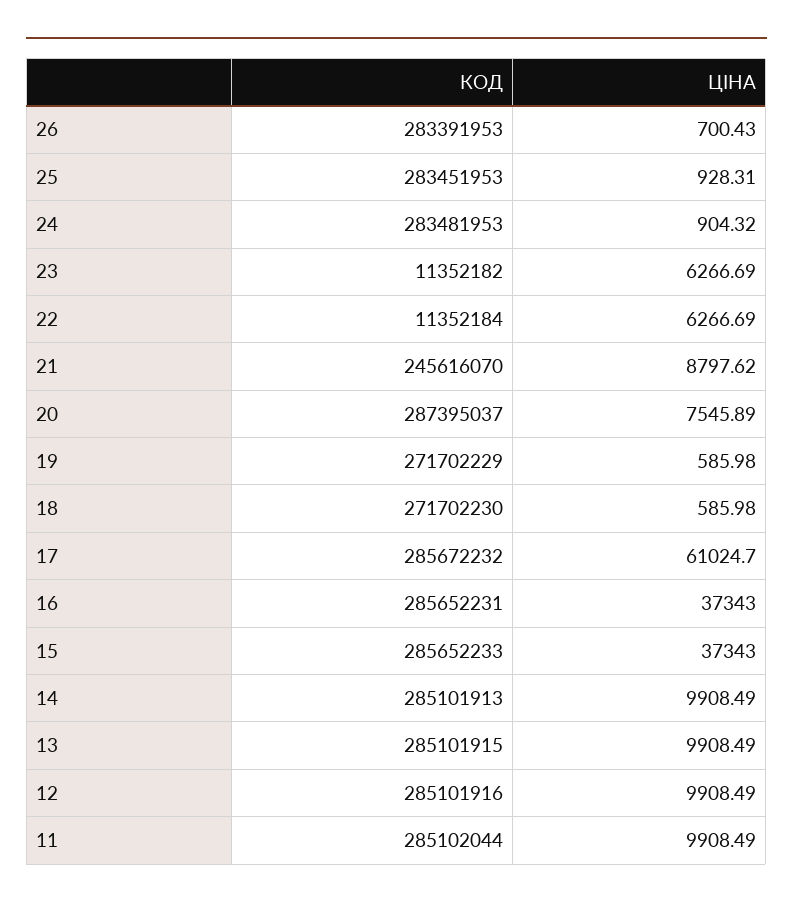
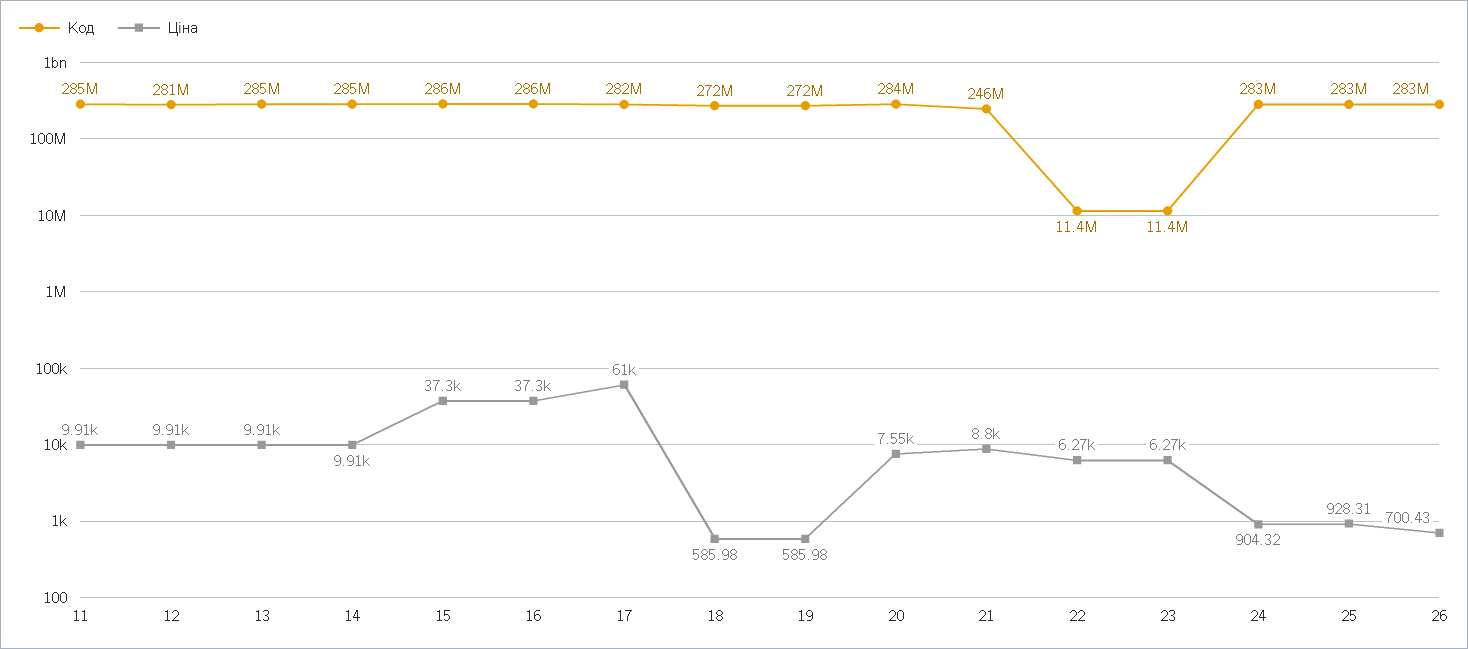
  {
    "КОД": {
      "26": 283391953,
      "25": 283451953,
      "24": 283481953,
      "23": 11352182,
      "22": 11352184,
      "21": 245616070,
-     "20": 287395037,
+     "20": 284000000,
      "19": 271702229,
      "18": 271702230,
-     "17": 285672232,
+     "17": 282000000,
      "16": 285652231,
      "15": 285652233,
      "14": 285101913,
      "13": 285101915,
-     "12": 285101916,
+     "12": 281000000,
      "11": 285102044
    },
    "ЦІНА": {
      "26": 700.43,
      "25": 928.31,
      "24": 904.32,
      "23": 6266.69,
      "22": 6266.69,
      "21": 8797.62,
      "20": 7545.89,
      "19": 585.98,
      "18": 585.98,
      "17": 61024.7,
      "16": 37343,
      "15": 37343,
      "14": 9908.49,
      "13": 9908.49,
      "12": 9908.49,
      "11": 9908.49
    }
  }

